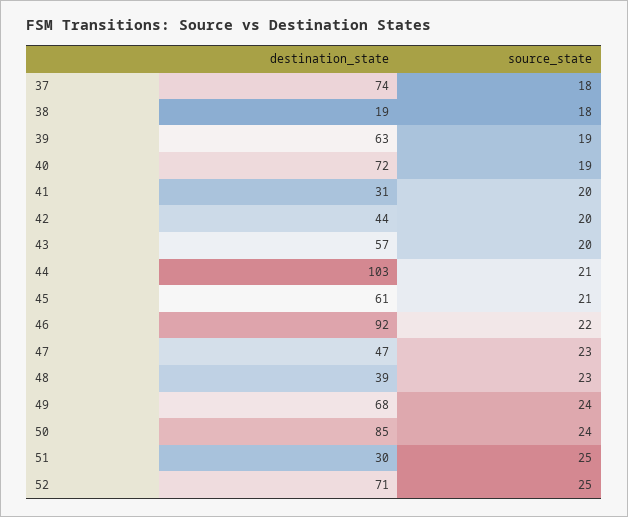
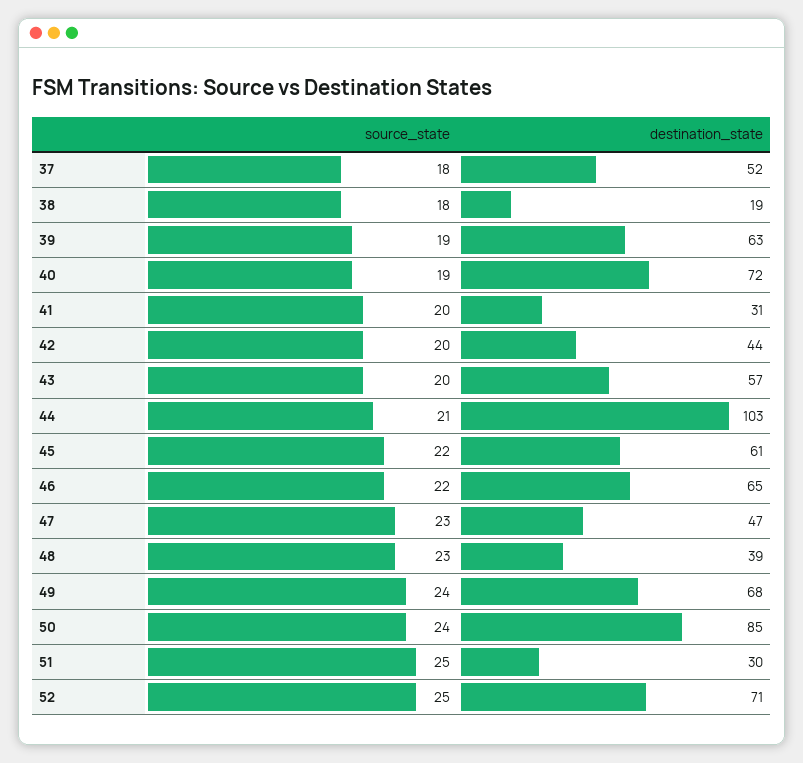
  {
    "destination_state": {
-     "37": 74,
+     "37": 52,
      "38": 19,
      "39": 63,
      "40": 72,
      "41": 31,
      "42": 44,
      "43": 57,
      "44": 103,
      "45": 61,
-     "46": 92,
+     "46": 65,
      "47": 47,
      "48": 39,
      "49": 68,
      "50": 85,
      "51": 30,
      "52": 71
    },
    "source_state": {
      "37": 18,
      "38": 18,
      "39": 19,
      "40": 19,
      "41": 20,
      "42": 20,
      "43": 20,
      "44": 21,
-     "45": 21,
+     "45": 22,
      "46": 22,
      "47": 23,
      "48": 23,
      "49": 24,
      "50": 24,
      "51": 25,
      "52": 25
    }
  }

